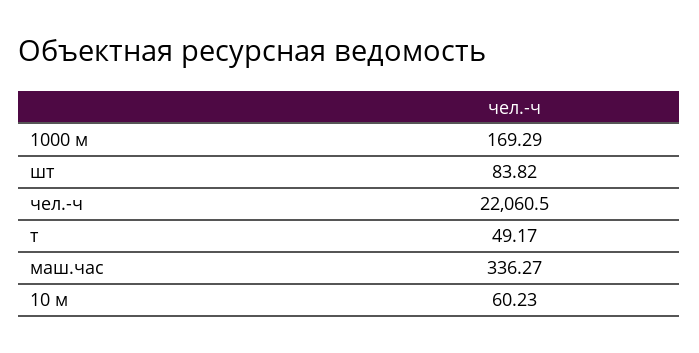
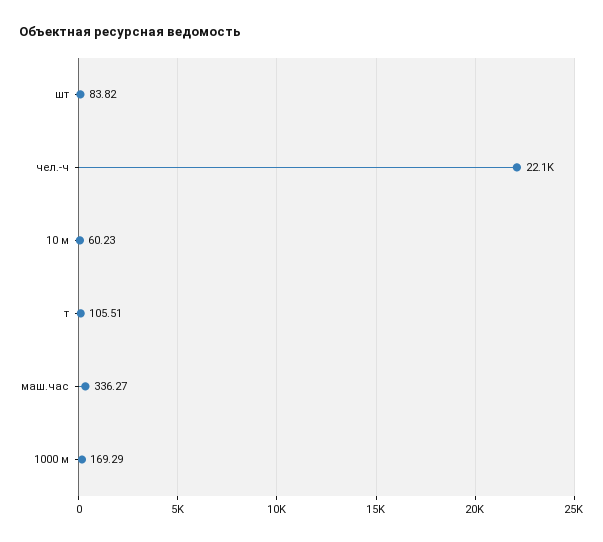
  {
    "1000 м": 169.29,
    "шт": 83.82,
    "чел.-ч": 22060.5,
-   "т": 49.17,
+   "т": 105.51,
    "маш.час": 336.27,
    "10 м": 60.23
  }

